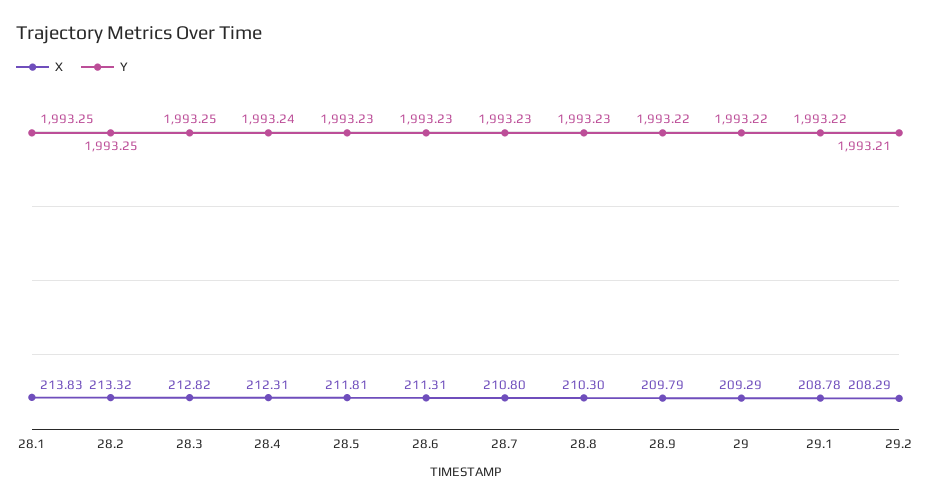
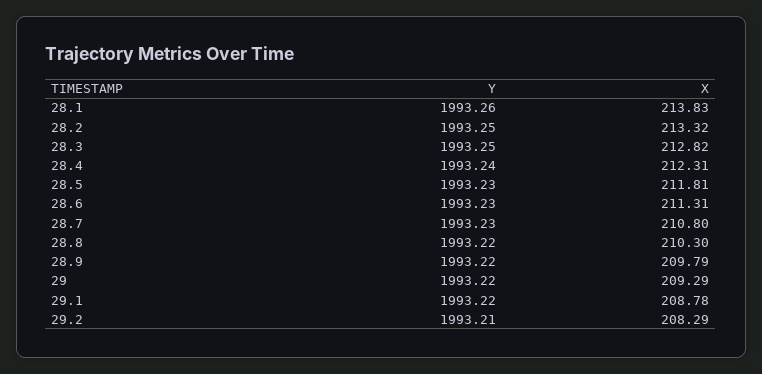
  {
    "X": {
      "28.1": 213.83,
      "28.2": 213.32,
      "28.3": 212.82,
      "28.4": 212.31,
      "28.5": 211.81,
      "28.6": 211.31,
      "28.7": 210.8,
      "28.8": 210.3,
      "28.9": 209.79,
      "29": 209.29,
      "29.1": 208.78,
      "29.2": 208.29
    },
    "Y": {
-     "28.1": 1993.25,
+     "28.1": 1993.26,
      "28.2": 1993.25,
      "28.3": 1993.25,
      "28.4": 1993.24,
      "28.5": 1993.23,
      "28.6": 1993.23,
      "28.7": 1993.23,
-     "28.8": 1993.23,
+     "28.8": 1993.22,
      "28.9": 1993.22,
      "29": 1993.22,
      "29.1": 1993.22,
      "29.2": 1993.21
    }
  }

